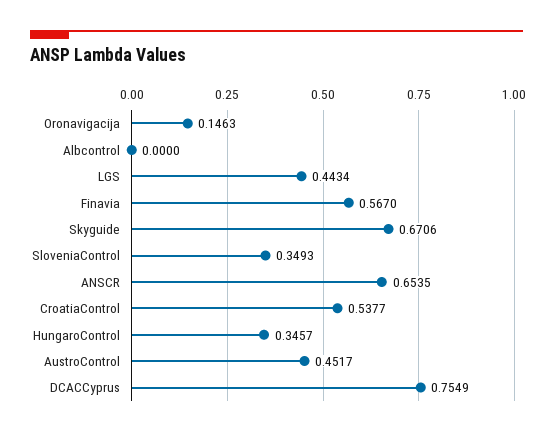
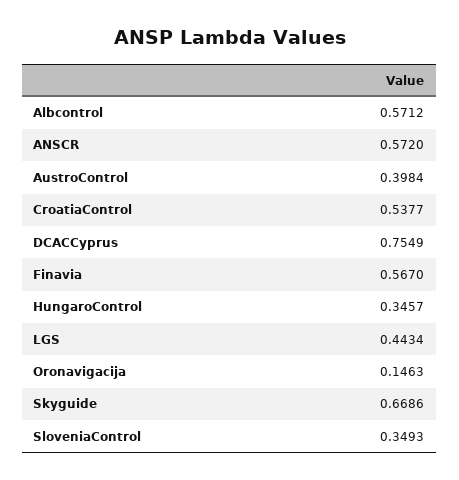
  {
    "Oronavigacija": 0.1463,
-   "Albcontrol": 0,
+   "Albcontrol": 0.5712,
    "LGS": 0.4434,
    "Finavia": 0.567,
-   "Skyguide": 0.6706,
+   "Skyguide": 0.6686,
    "SloveniaControl": 0.3493,
-   "ANSCR": 0.6535,
+   "ANSCR": 0.572,
    "CroatiaControl": 0.5377,
    "HungaroControl": 0.3457,
-   "AustroControl": 0.4517,
+   "AustroControl": 0.3984,
    "DCACCyprus": 0.7549
  }

